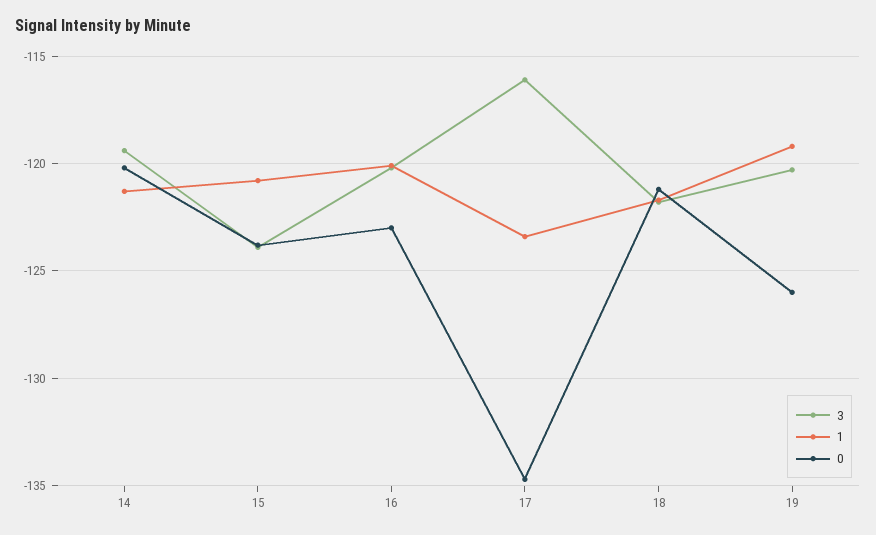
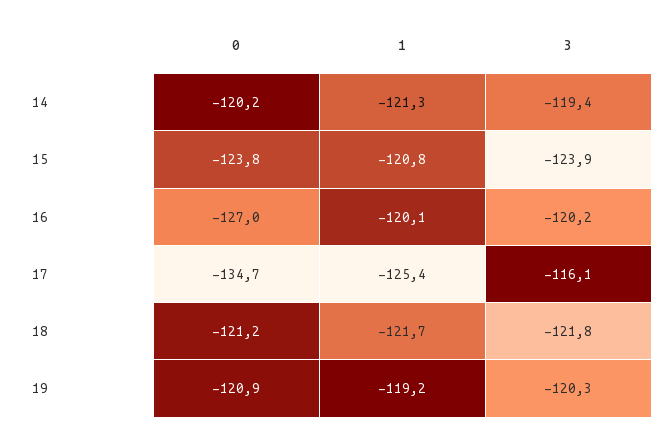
  {
    "3": {
      "14": -119.4,
      "15": -123.9,
      "16": -120.2,
      "17": -116.1,
      "18": -121.8,
      "19": -120.3
    },
    "1": {
      "14": -121.3,
      "15": -120.8,
      "16": -120.1,
-     "17": -123.5,
+     "17": -125.4,
      "18": -121.7,
      "19": -119.2
    },
    "0": {
      "14": -120.2,
      "15": -123.8,
-     "16": -123,
+     "16": -127,
      "17": -134.7,
      "18": -121.2,
-     "19": -126
+     "19": -120.9
    }
  }

